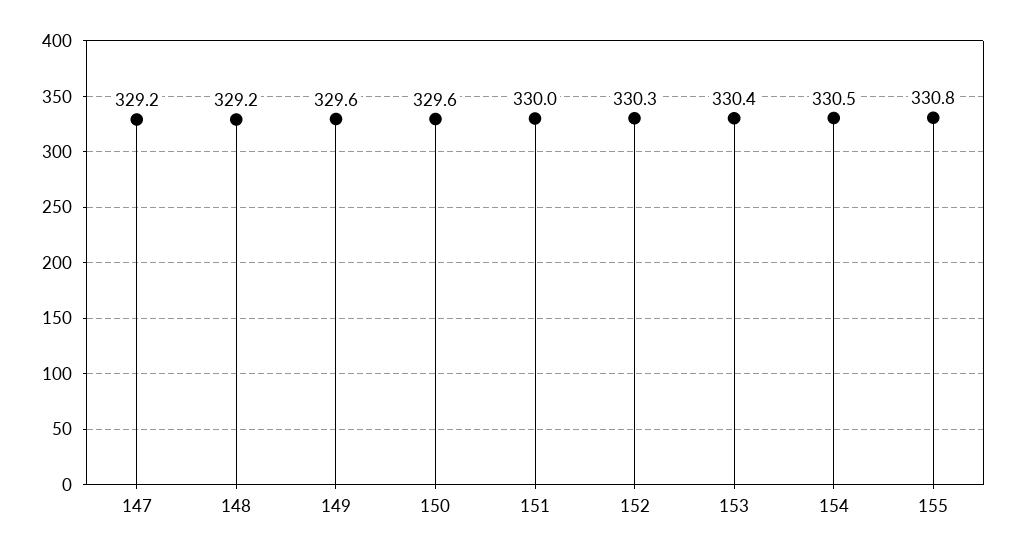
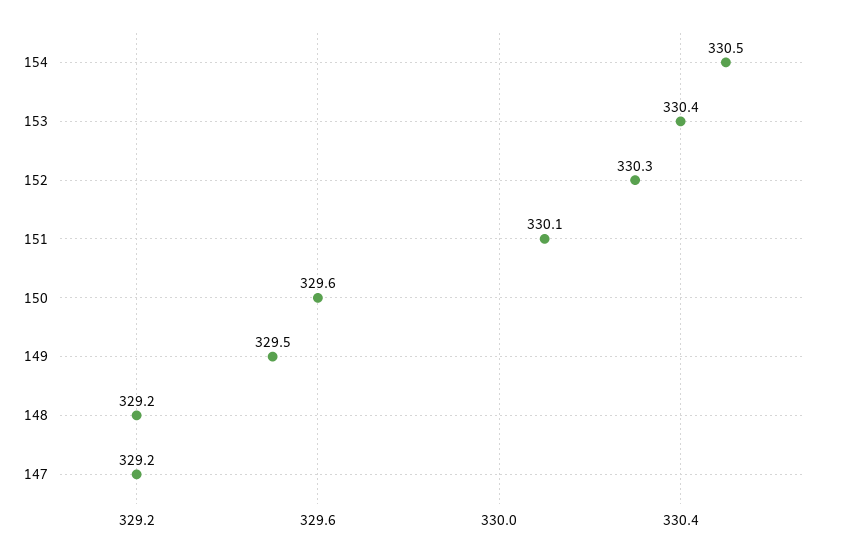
  {
    "147": 329.2,
    "148": 329.2,
-   "149": 329.6,
+   "149": 329.5,
    "150": 329.6,
-   "151": 330,
+   "151": 330.1,
    "152": 330.3,
    "153": 330.4,
-   "154": 330.5,
+   "154": 330.5
-   "155": 330.8
  }

